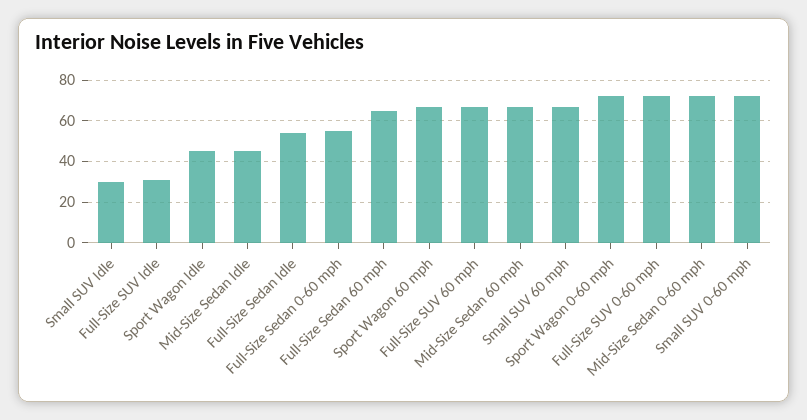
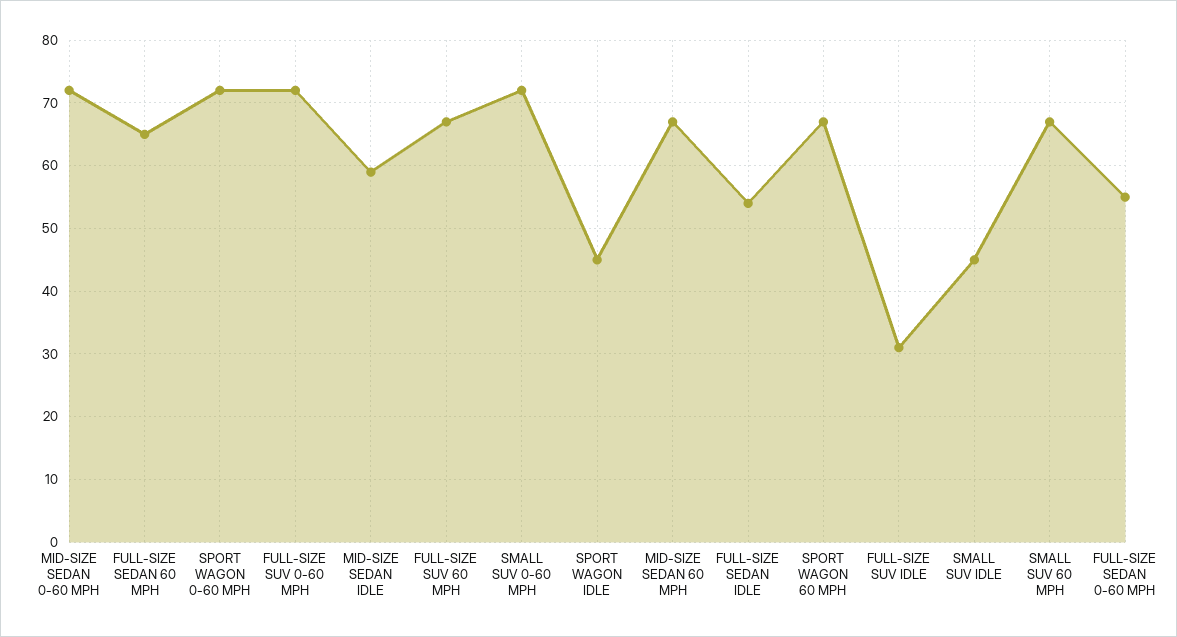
  {
-   "Small SUV Idle": 30,
+   "Small SUV Idle": 45,
    "Full-Size SUV Idle": 31,
    "Sport Wagon Idle": 45,
-   "Mid-Size Sedan Idle": 45,
+   "Mid-Size Sedan Idle": 59,
    "Full-Size Sedan Idle": 54,
    "Full-Size Sedan 0-60 mph": 55,
    "Full-Size Sedan 60 mph": 65,
    "Sport Wagon 60 mph": 67,
    "Full-Size SUV 60 mph": 67,
    "Mid-Size Sedan 60 mph": 67,
    "Small SUV 60 mph": 67,
    "Sport Wagon 0-60 mph": 72,
    "Full-Size SUV 0-60 mph": 72,
    "Mid-Size Sedan 0-60 mph": 72,
    "Small SUV 0-60 mph": 72
  }

